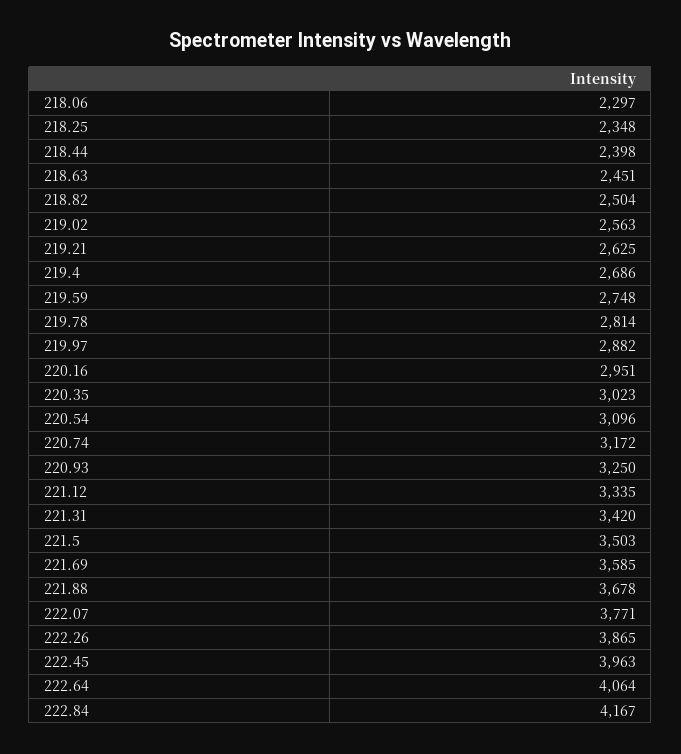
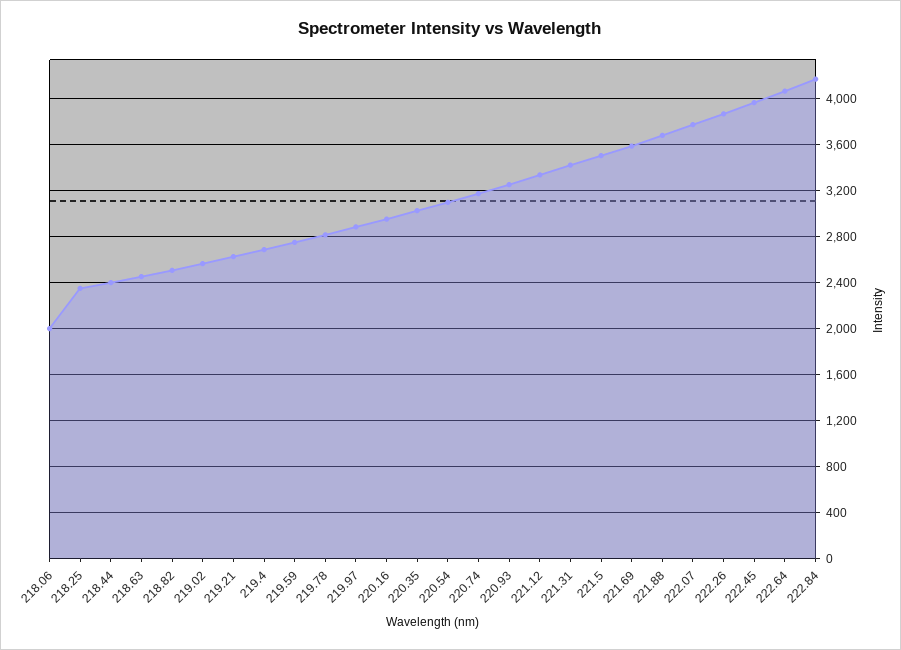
  {
-   "218.06": 2297,
+   "218.06": 2000,
    "218.25": 2348,
    "218.44": 2398,
    "218.63": 2451,
    "218.82": 2504,
    "219.02": 2563,
    "219.21": 2625,
    "219.4": 2686,
    "219.59": 2748,
    "219.78": 2814,
    "219.97": 2882,
    "220.16": 2951,
    "220.35": 3023,
    "220.54": 3096,
    "220.74": 3172,
    "220.93": 3250,
    "221.12": 3335,
    "221.31": 3420,
    "221.5": 3503,
    "221.69": 3585,
    "221.88": 3678,
    "222.07": 3771,
    "222.26": 3865,
    "222.45": 3963,
    "222.64": 4064,
    "222.84": 4167
  }

